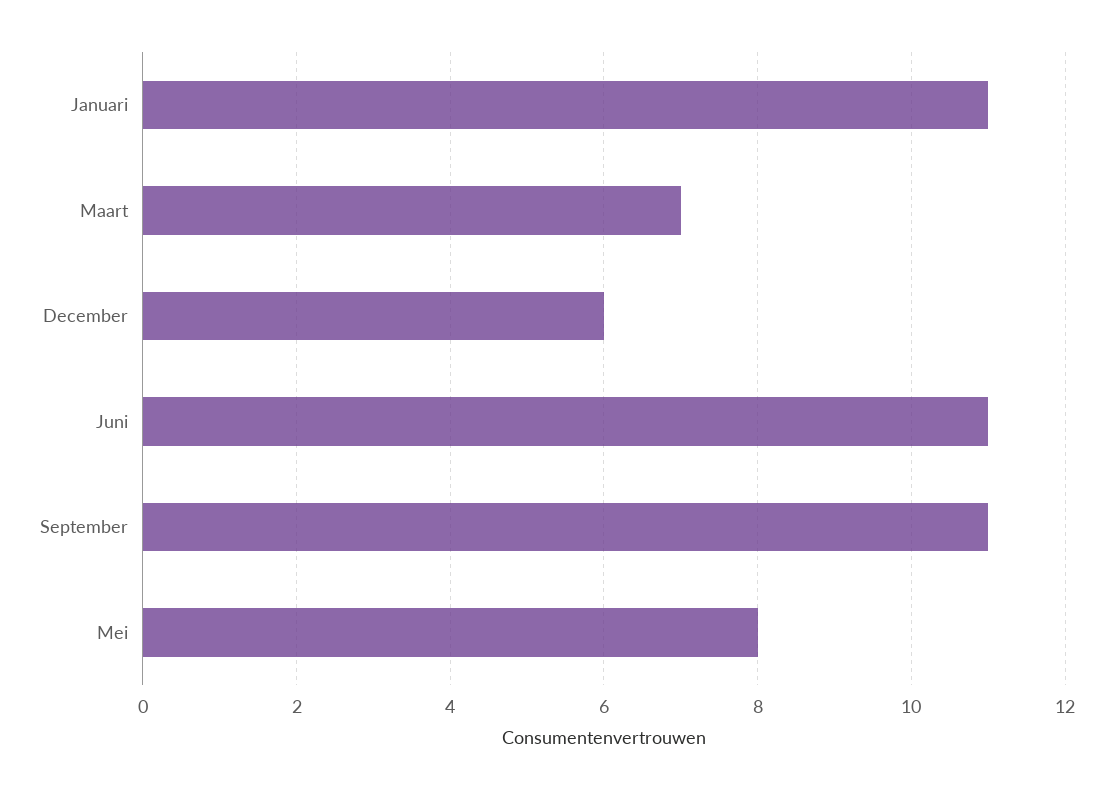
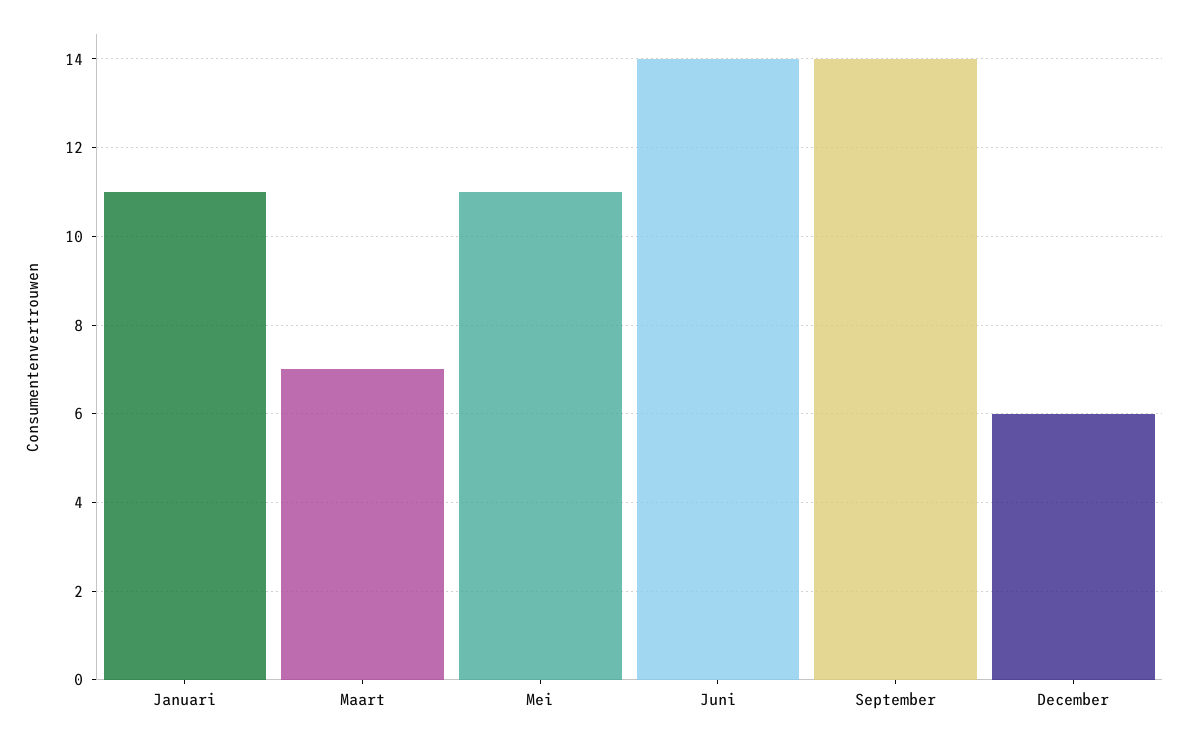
  {
    "Januari": 11,
    "Maart": 7,
    "December": 6,
-   "Juni": 11,
+   "Juni": 14,
-   "September": 11,
+   "September": 14,
-   "Mei": 8
+   "Mei": 11
  }

